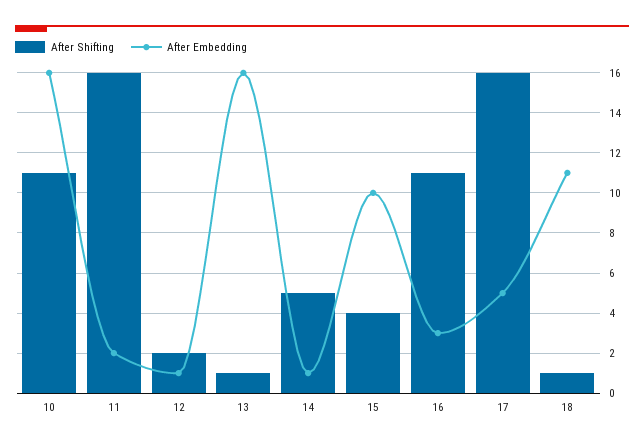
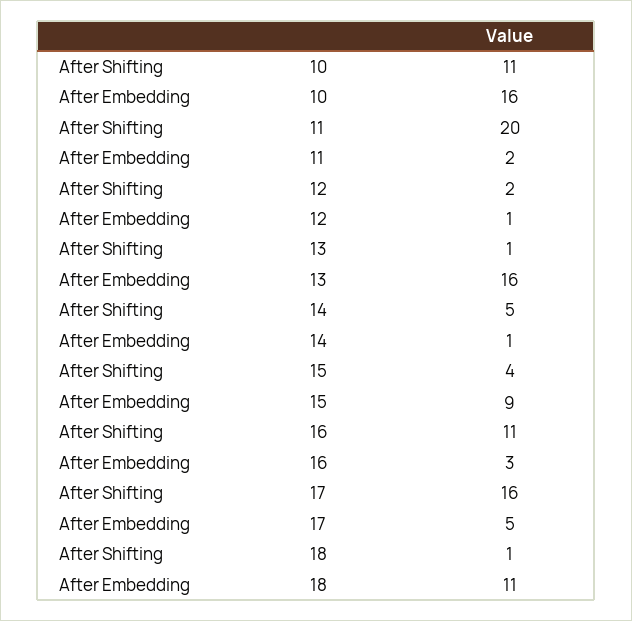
  {
    "After Shifting": {
      "10": 11,
-     "11": 16,
+     "11": 20,
      "12": 2,
      "13": 1,
      "14": 5,
      "15": 4,
      "16": 11,
      "17": 16,
      "18": 1
    },
    "After Embedding": {
      "10": 16,
      "11": 2,
      "12": 1,
      "13": 16,
      "14": 1,
-     "15": 10,
+     "15": 9,
      "16": 3,
      "17": 5,
      "18": 11
    }
  }

